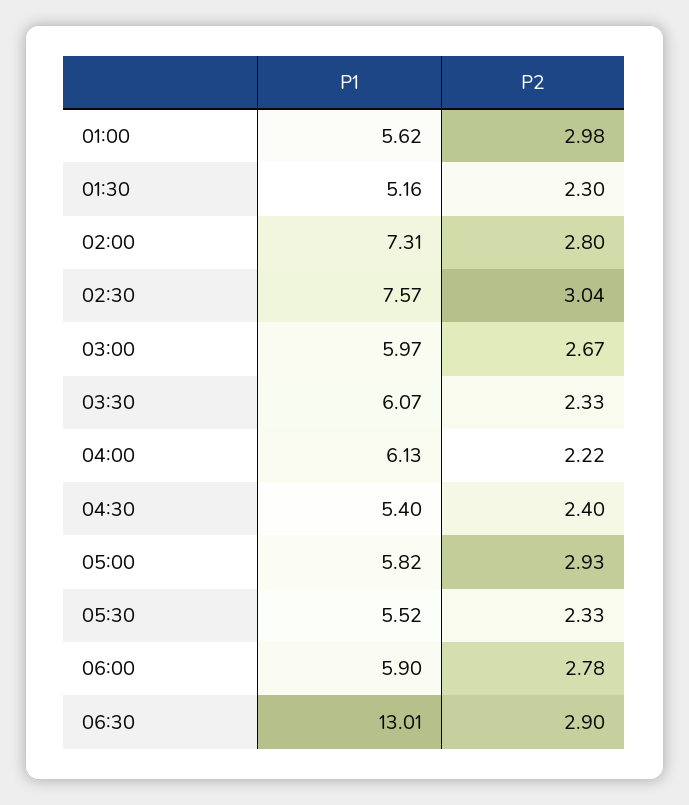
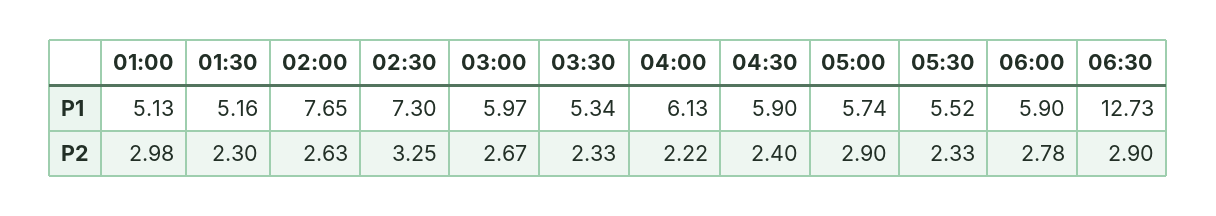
  {
    "P1": {
-     "01:00": 5.62,
+     "01:00": 5.13,
      "01:30": 5.16,
-     "02:00": 7.31,
+     "02:00": 7.65,
-     "02:30": 7.57,
+     "02:30": 7.3,
      "03:00": 5.97,
-     "03:30": 6.07,
+     "03:30": 5.34,
      "04:00": 6.13,
-     "04:30": 5.4,
+     "04:30": 5.9,
-     "05:00": 5.82,
+     "05:00": 5.74,
      "05:30": 5.52,
      "06:00": 5.9,
-     "06:30": 13.01
+     "06:30": 12.73
    },
    "P2": {
      "01:00": 2.98,
      "01:30": 2.3,
-     "02:00": 2.8,
+     "02:00": 2.63,
-     "02:30": 3.04,
+     "02:30": 3.25,
      "03:00": 2.67,
      "03:30": 2.33,
      "04:00": 2.22,
      "04:30": 2.4,
-     "05:00": 2.93,
+     "05:00": 2.9,
      "05:30": 2.33,
      "06:00": 2.78,
      "06:30": 2.9
    }
  }

